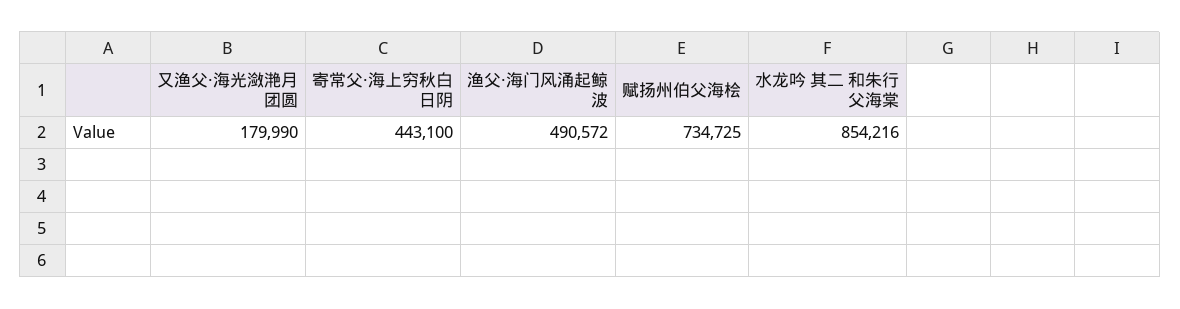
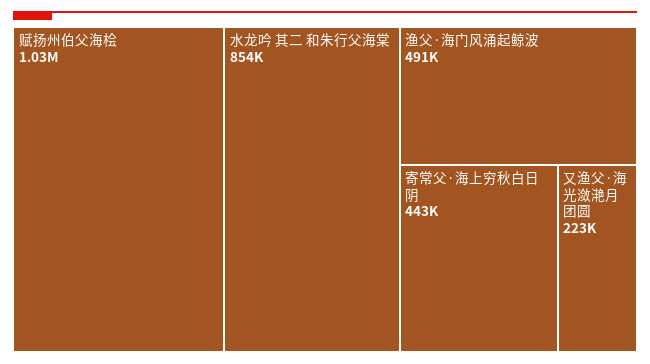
  {
-   "又渔父·海光潋滟月团圆": 179990,
+   "又渔父·海光潋滟月团圆": 223000,
    "寄常父·海上穷秋白日阴": 443100,
    "渔父·海门风涌起鲸波": 490572,
-   "赋扬州伯父海桧": 734725,
+   "赋扬州伯父海桧": 1030000,
    "水龙吟 其二 和朱行父海棠": 854216
  }

